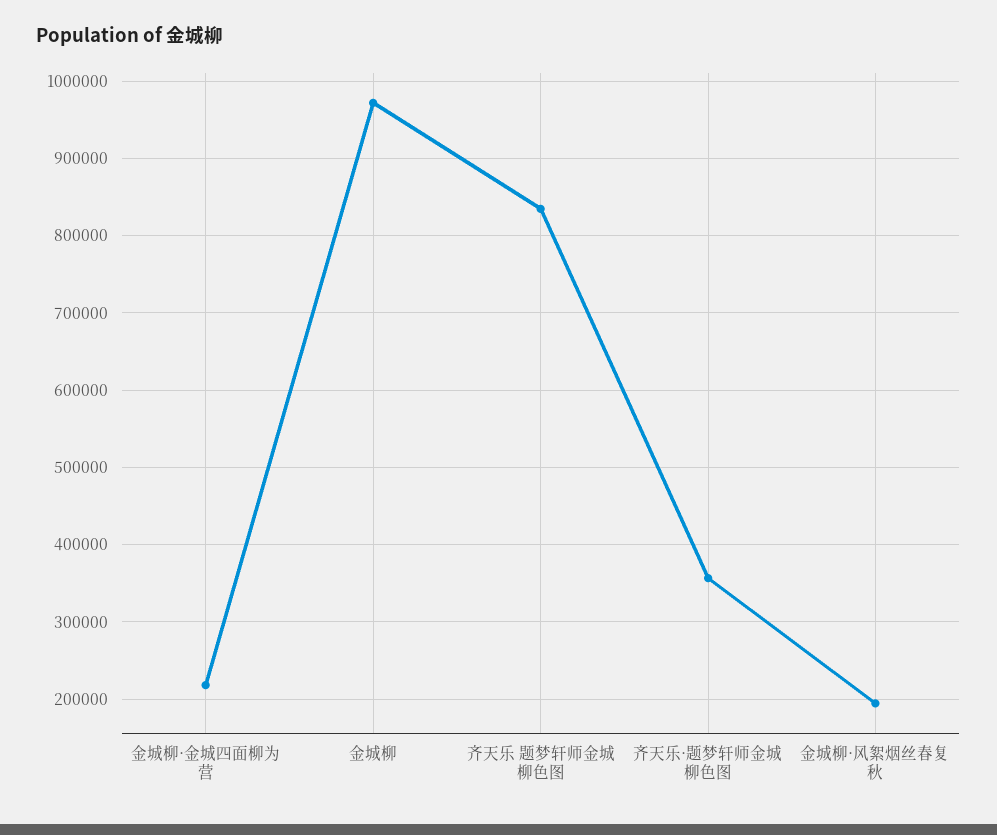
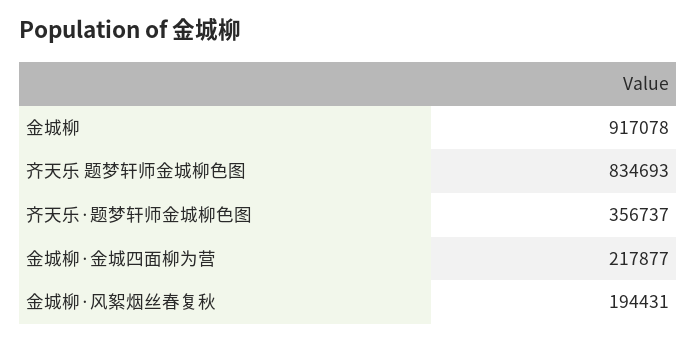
  {
    "金城柳·金城四面柳为营": 217877,
-   "金城柳": 970000,
+   "金城柳": 917078,
    "齐天乐 题梦轩师金城柳色图": 834693,
    "齐天乐·题梦轩师金城柳色图": 356737,
    "金城柳·风絮烟丝春复秋": 194431
  }

